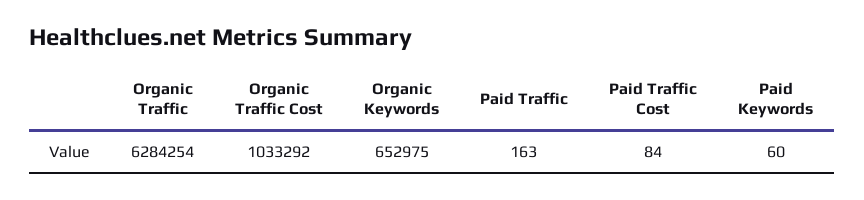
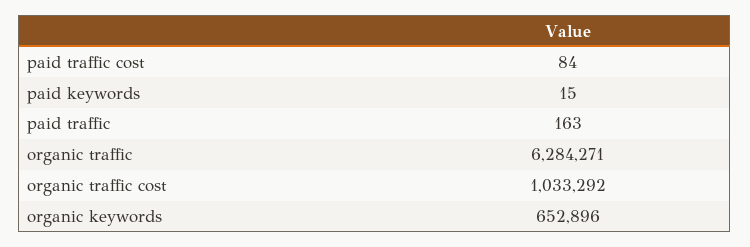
  {
-   "Organic Traffic": 6284254,
+   "Organic Traffic": 6284271,
    "Organic Traffic Cost": 1033292,
-   "Organic Keywords": 652975,
+   "Organic Keywords": 652896,
    "Paid Traffic": 163,
    "Paid Traffic Cost": 84,
-   "Paid Keywords": 60
+   "Paid Keywords": 15
  }

